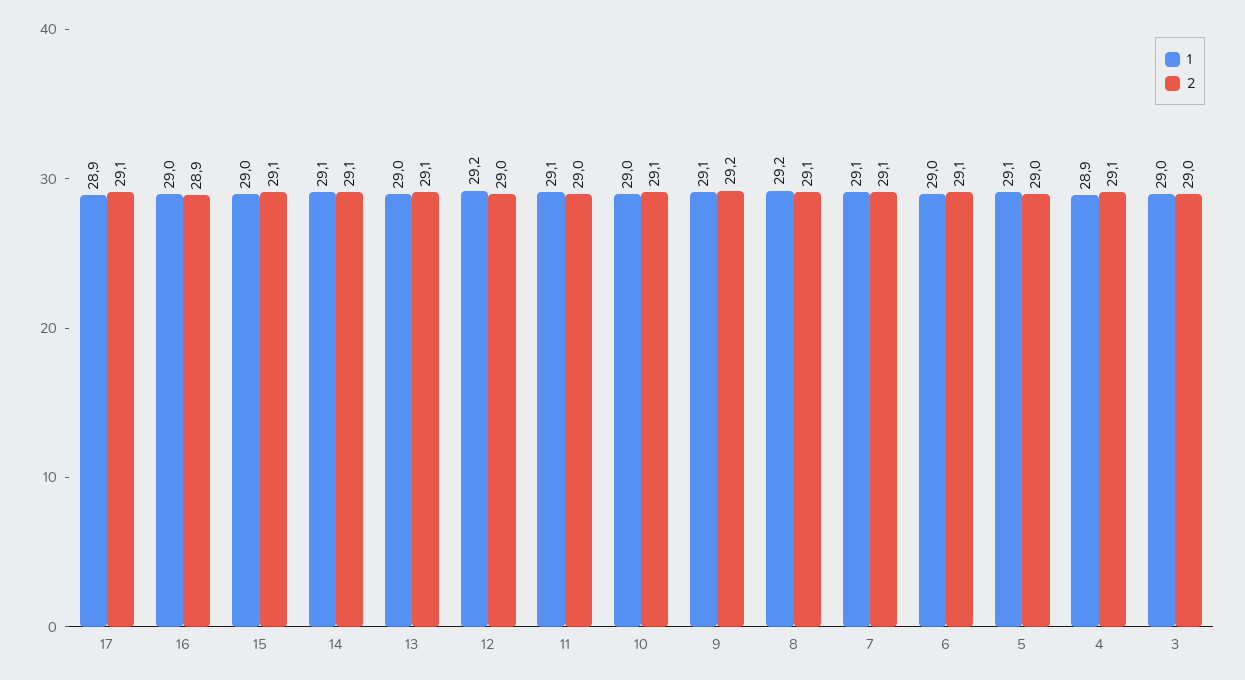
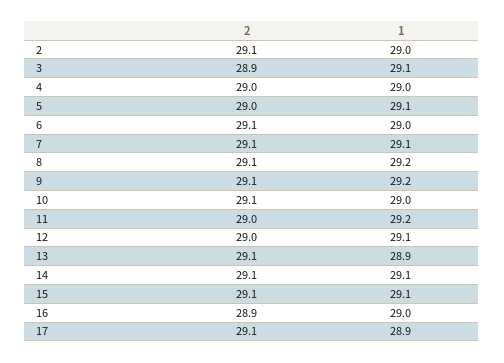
  {
    "1": {
      "17": 28.9,
      "16": 29,
-     "15": 29,
+     "15": 29.1,
      "14": 29.1,
-     "13": 29,
+     "13": 28.9,
-     "12": 29.2,
+     "12": 29.1,
-     "11": 29.1,
+     "11": 29.2,
      "10": 29,
-     "9": 29.1,
+     "9": 29.2,
      "8": 29.2,
      "7": 29.1,
      "6": 29,
      "5": 29.1,
-     "4": 28.9,
+     "4": 29,
-     "3": 29
+     "3": 29.1,
+     "2": 29
    },
    "2": {
      "17": 29.1,
      "16": 28.9,
      "15": 29.1,
      "14": 29.1,
      "13": 29.1,
      "12": 29,
      "11": 29,
      "10": 29.1,
-     "9": 29.2,
+     "9": 29.1,
      "8": 29.1,
      "7": 29.1,
      "6": 29.1,
      "5": 29,
-     "4": 29.1,
+     "4": 29,
-     "3": 29
+     "3": 28.9,
+     "2": 29.1
    }
  }

